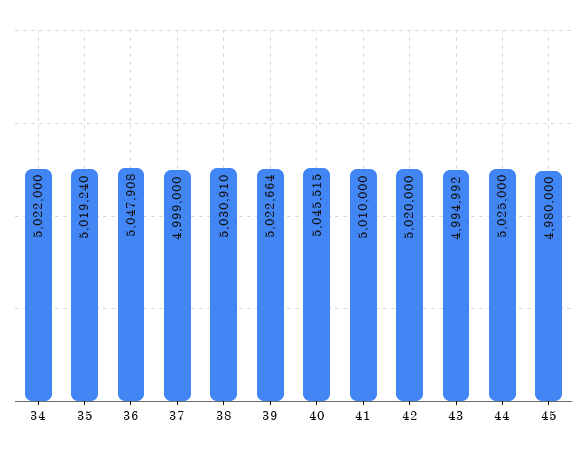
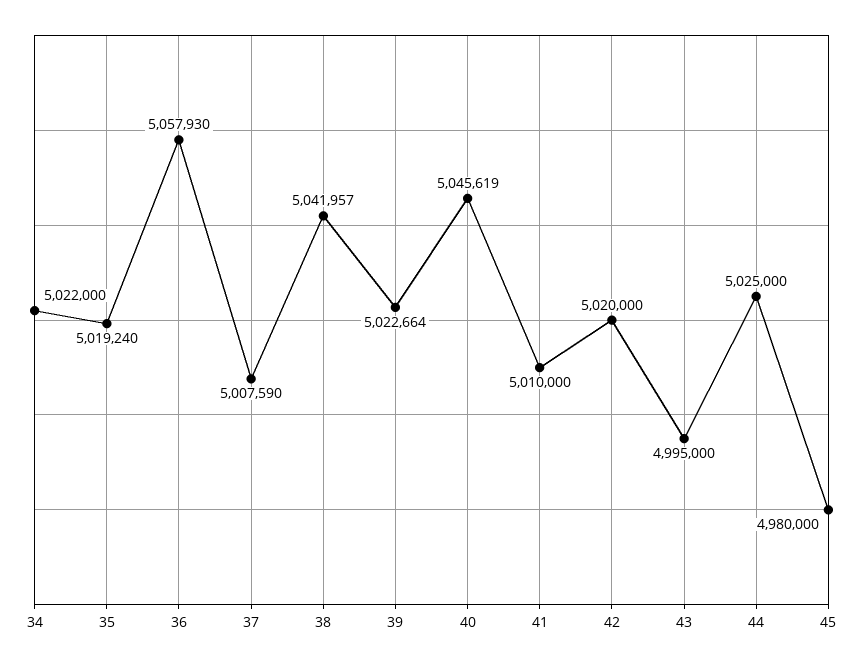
  {
    "34": 5022000,
    "35": 5019240,
-   "36": 5047908,
+   "36": 5057930,
-   "37": 4999000,
+   "37": 5007590,
-   "38": 5030910,
+   "38": 5041957,
    "39": 5022664,
-   "40": 5045515,
+   "40": 5045619,
    "41": 5010000,
    "42": 5020000,
-   "43": 4994992,
+   "43": 4995000,
    "44": 5025000,
    "45": 4980000
  }

